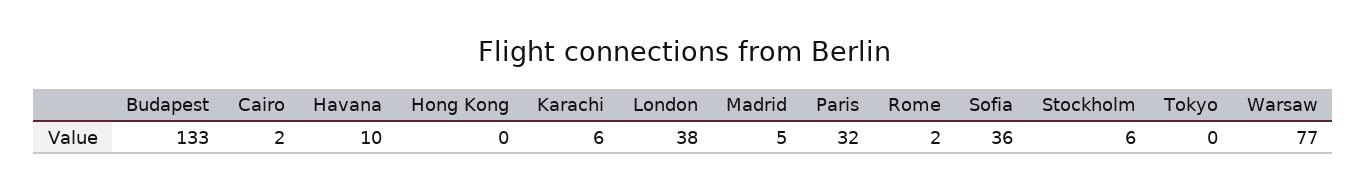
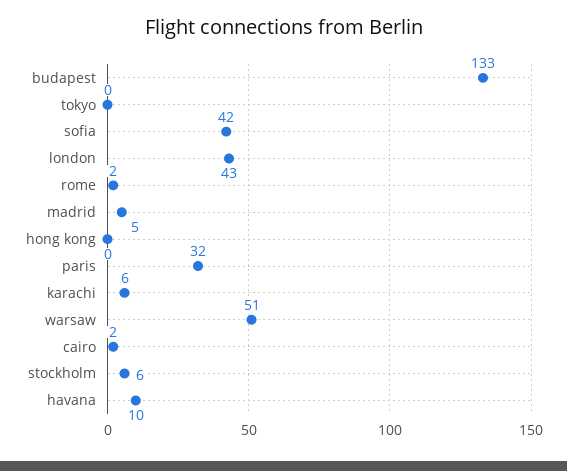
  {
    "Budapest": 133,
    "Cairo": 2,
    "Havana": 10,
    "Hong Kong": 0,
    "Karachi": 6,
-   "London": 38,
+   "London": 43,
    "Madrid": 5,
    "Paris": 32,
    "Rome": 2,
-   "Sofia": 36,
+   "Sofia": 42,
    "Stockholm": 6,
    "Tokyo": 0,
-   "Warsaw": 77
+   "Warsaw": 51
  }

